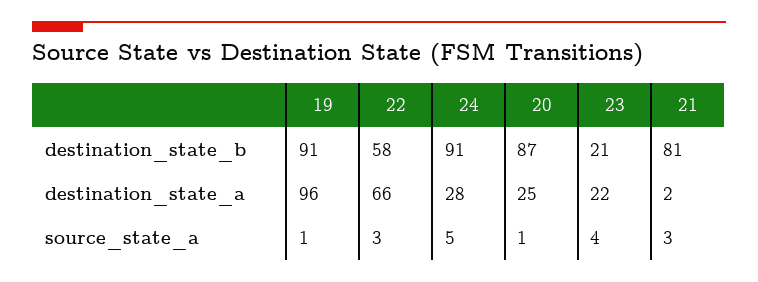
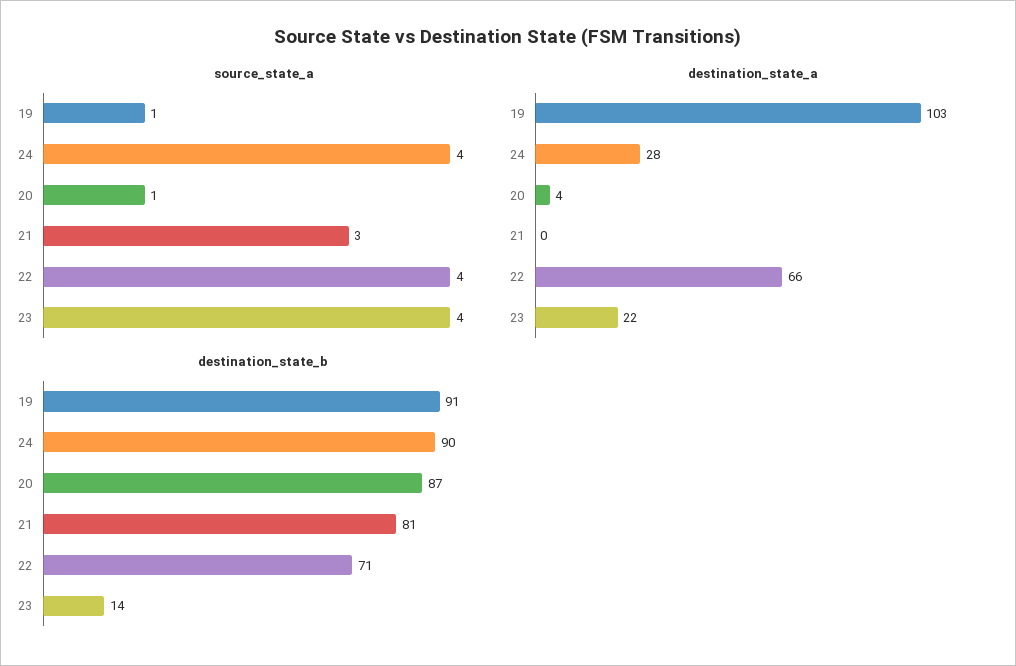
  {
    "destination_state_b": {
      "19": 91,
-     "22": 58,
+     "22": 71,
-     "24": 91,
+     "24": 90,
      "20": 87,
-     "23": 21,
+     "23": 14,
      "21": 81
    },
    "destination_state_a": {
-     "19": 96,
+     "19": 103,
      "22": 66,
      "24": 28,
-     "20": 25,
+     "20": 4,
      "23": 22,
-     "21": 2
+     "21": 0
    },
    "source_state_a": {
      "19": 1,
-     "22": 3,
+     "22": 4,
-     "24": 5,
+     "24": 4,
      "20": 1,
      "23": 4,
      "21": 3
    }
  }

